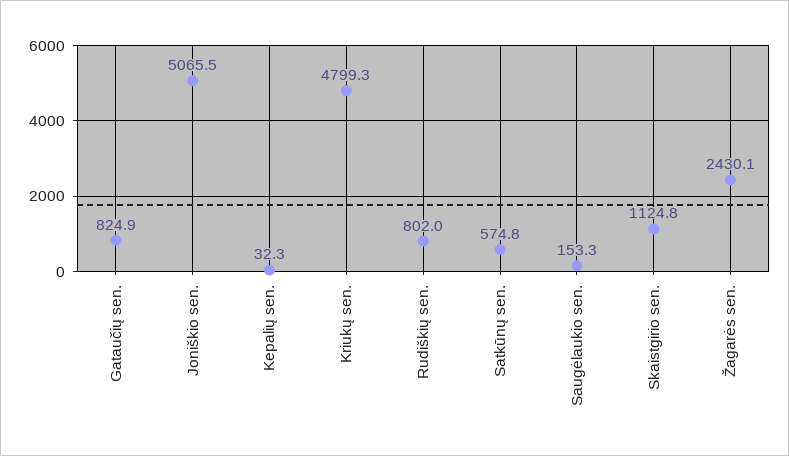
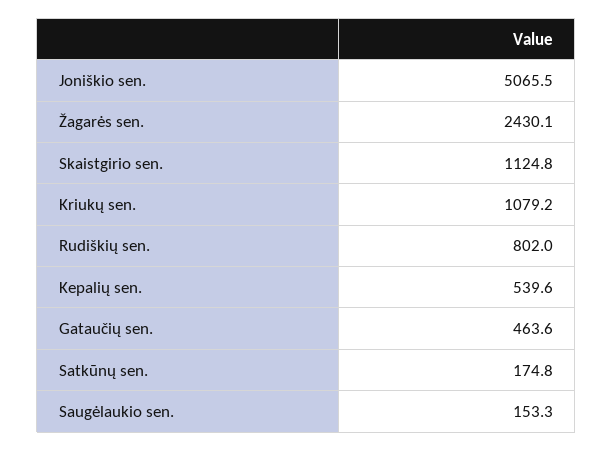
  {
-   "Gataučių sen.": 824.9,
+   "Gataučių sen.": 463.6,
    "Joniškio sen.": 5065.5,
-   "Kepalių sen.": 32.3,
+   "Kepalių sen.": 539.6,
-   "Kriukų sen.": 4799.3,
+   "Kriukų sen.": 1079.2,
    "Rudiškių sen.": 802,
-   "Satkūnų sen.": 574.8,
+   "Satkūnų sen.": 174.8,
    "Saugėlaukio sen.": 153.3,
    "Skaistgirio sen.": 1124.8,
    "Žagarės sen.": 2430.1
  }

